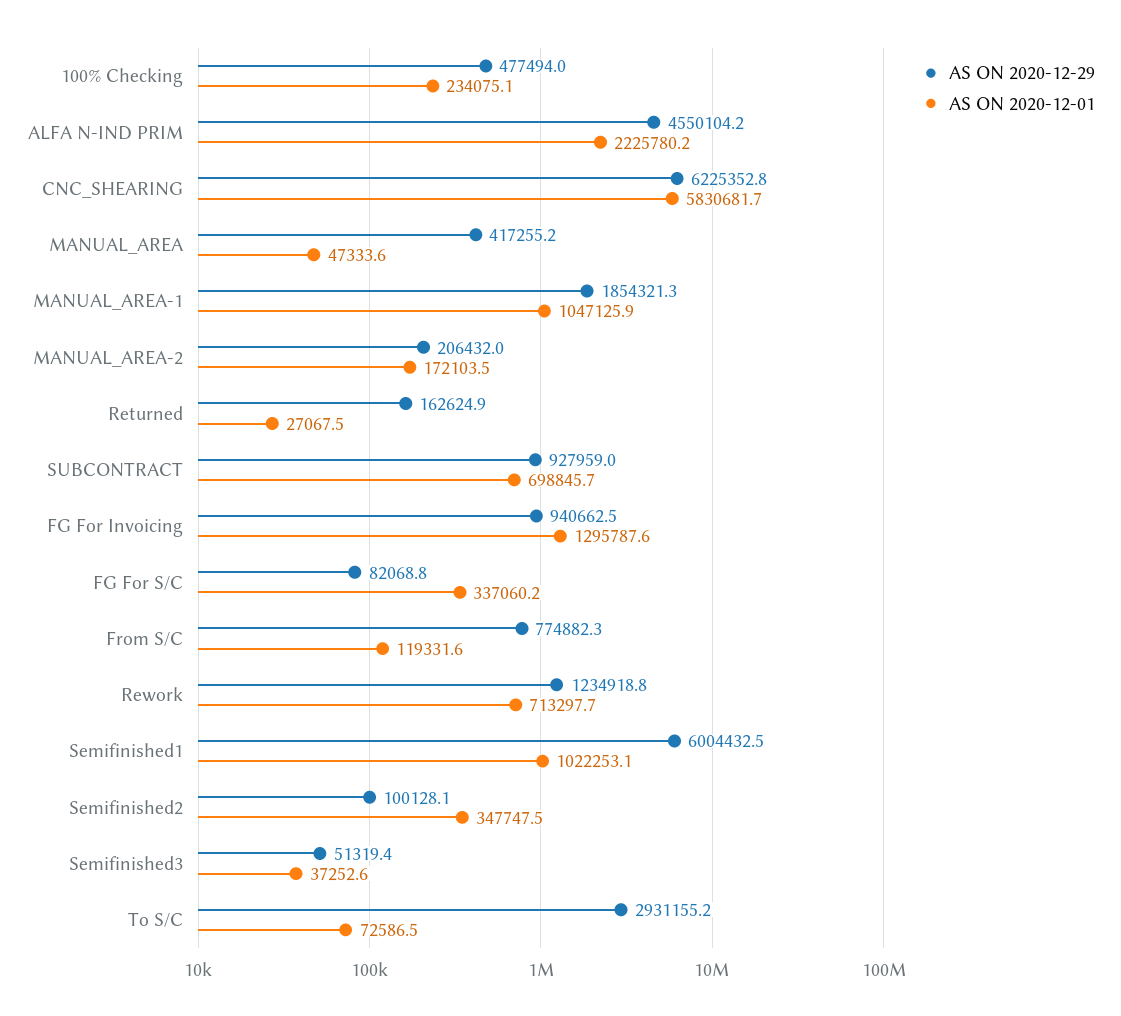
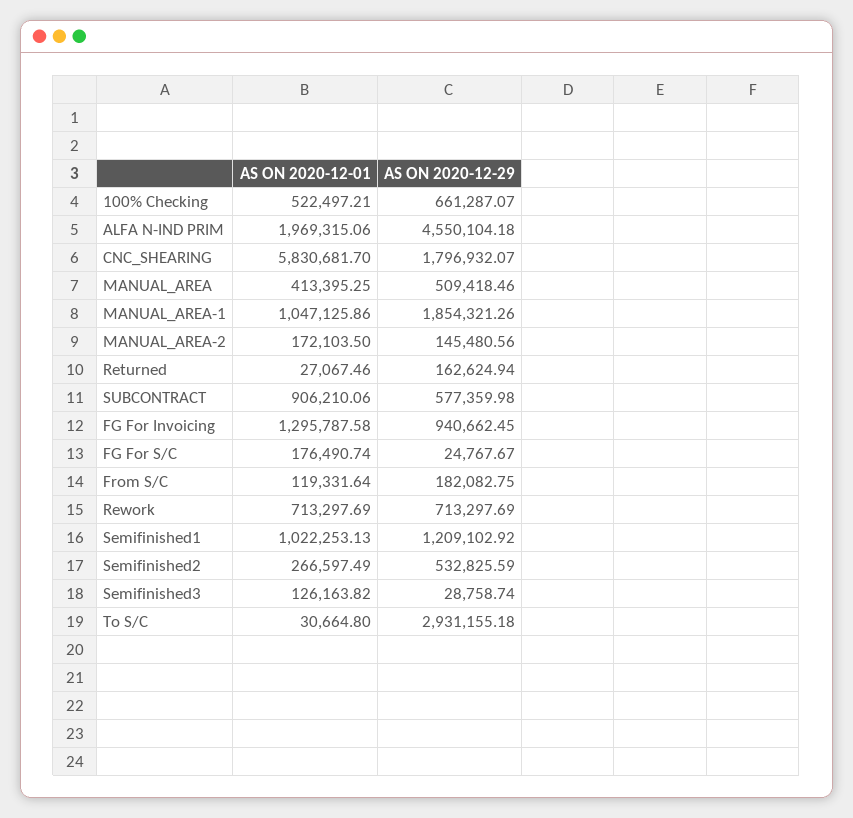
  {
    "AS ON 2020-12-29": {
-     "100% Checking": 477494,
+     "100% Checking": 661287.07,
      "ALFA N-IND PRIM": 4550104.18,
-     "CNC_SHEARING": 6225352.8,
+     "CNC_SHEARING": 1796932.07,
-     "MANUAL_AREA": 417255.2,
+     "MANUAL_AREA": 509418.46,
      "MANUAL_AREA-1": 1854321.26,
-     "MANUAL_AREA-2": 206432,
+     "MANUAL_AREA-2": 145480.56,
      "Returned": 162624.94,
-     "SUBCONTRACT": 927959,
+     "SUBCONTRACT": 577359.98,
      "FG For Invoicing": 940662.45,
-     "FG For S/C": 82068.8,
+     "FG For S/C": 24767.67,
-     "From S/C": 774882.3,
+     "From S/C": 182082.75,
-     "Rework": 1234918.8,
+     "Rework": 713297.69,
-     "Semifinished1": 6004432.5,
+     "Semifinished1": 1209102.92,
-     "Semifinished2": 100128.1,
+     "Semifinished2": 532825.59,
-     "Semifinished3": 51319.4,
+     "Semifinished3": 28758.74,
      "To S/C": 2931155.18
    },
    "AS ON 2020-12-01": {
-     "100% Checking": 234075.1,
+     "100% Checking": 522497.21,
-     "ALFA N-IND PRIM": 2225780.2,
+     "ALFA N-IND PRIM": 1969315.06,
      "CNC_SHEARING": 5830681.7,
-     "MANUAL_AREA": 47333.6,
+     "MANUAL_AREA": 413395.25,
      "MANUAL_AREA-1": 1047125.86,
      "MANUAL_AREA-2": 172103.5,
      "Returned": 27067.46,
-     "SUBCONTRACT": 698845.7,
+     "SUBCONTRACT": 906210.06,
      "FG For Invoicing": 1295787.58,
-     "FG For S/C": 337060.2,
+     "FG For S/C": 176490.74,
      "From S/C": 119331.64,
      "Rework": 713297.69,
      "Semifinished1": 1022253.13,
-     "Semifinished2": 347747.5,
+     "Semifinished2": 266597.49,
-     "Semifinished3": 37252.6,
+     "Semifinished3": 126163.82,
-     "To S/C": 72586.5
+     "To S/C": 30664.8
    }
  }

